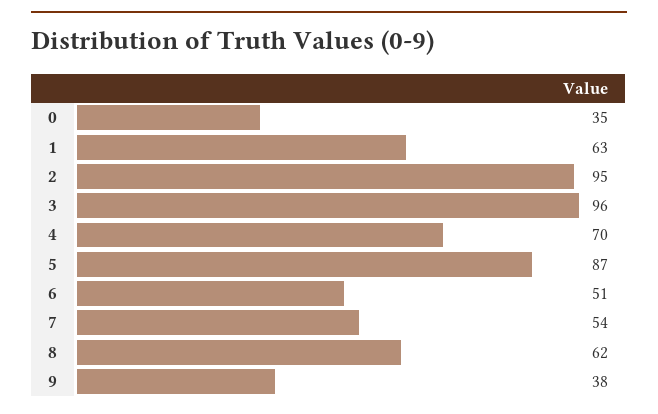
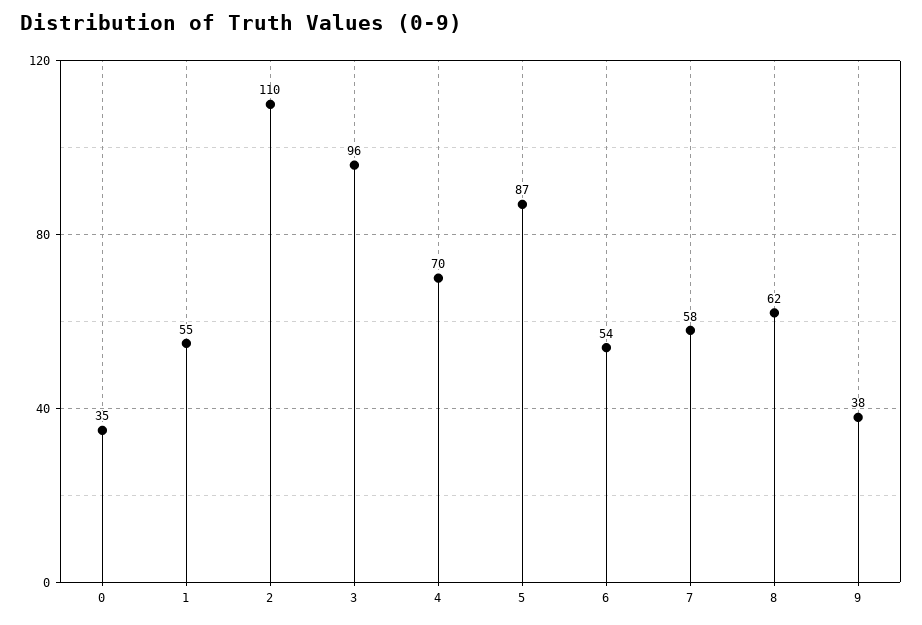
  {
    "0": 35,
-   "1": 63,
+   "1": 55,
-   "2": 95,
+   "2": 110,
    "3": 96,
    "4": 70,
    "5": 87,
-   "6": 51,
+   "6": 54,
-   "7": 54,
+   "7": 58,
    "8": 62,
    "9": 38
  }

